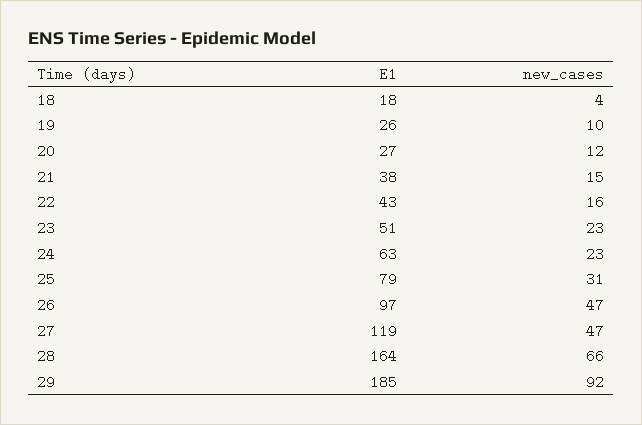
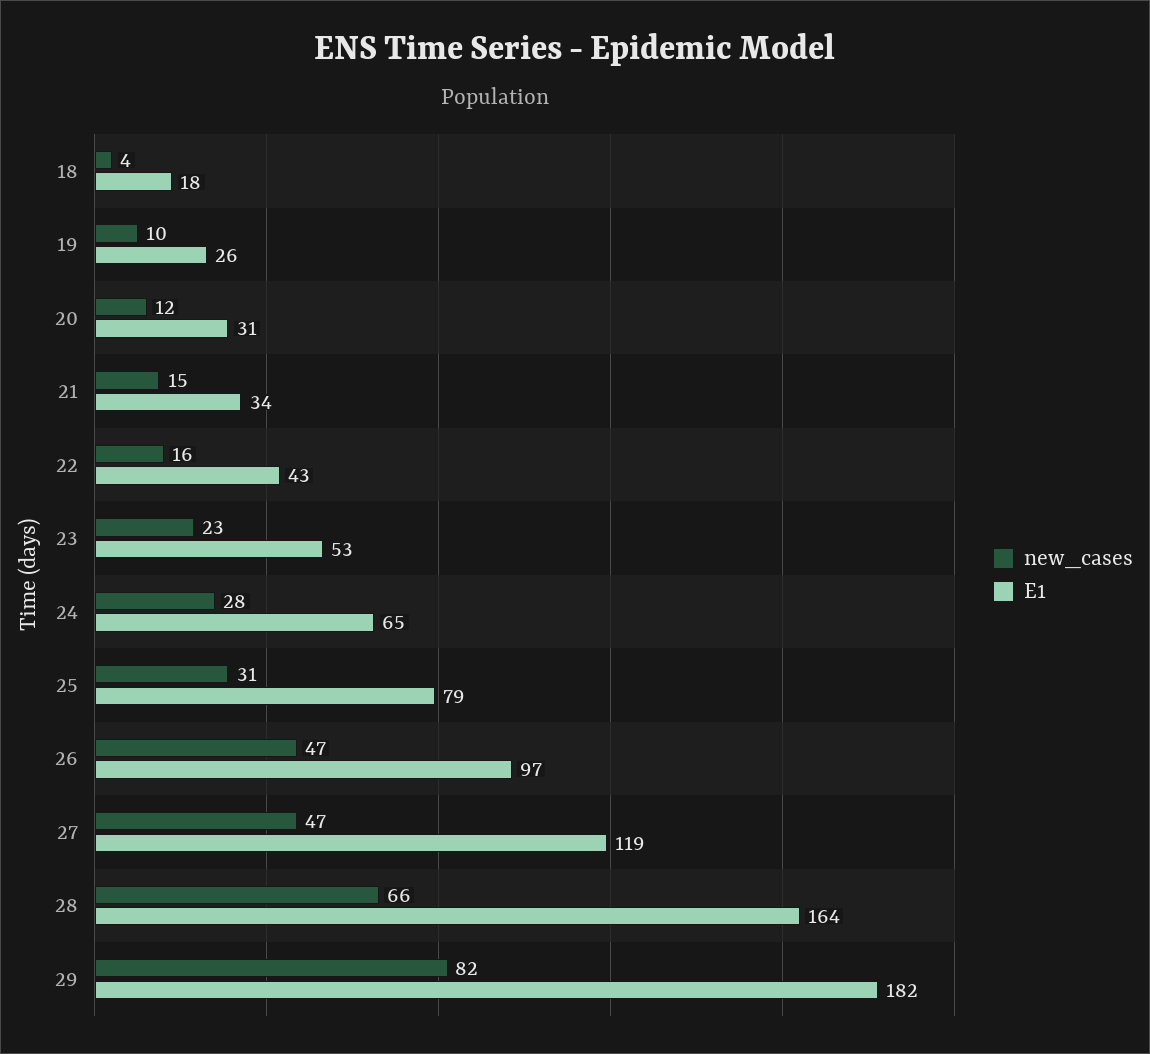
  {
    "E1": {
      "18": 18,
      "19": 26,
-     "20": 27,
+     "20": 31,
-     "21": 38,
+     "21": 34,
      "22": 43,
-     "23": 51,
+     "23": 53,
-     "24": 63,
+     "24": 65,
      "25": 79,
      "26": 97,
      "27": 119,
      "28": 164,
-     "29": 185
+     "29": 182
    },
    "new_cases": {
      "18": 4,
      "19": 10,
      "20": 12,
      "21": 15,
      "22": 16,
      "23": 23,
-     "24": 23,
+     "24": 28,
      "25": 31,
      "26": 47,
      "27": 47,
      "28": 66,
-     "29": 92
+     "29": 82
    }
  }

